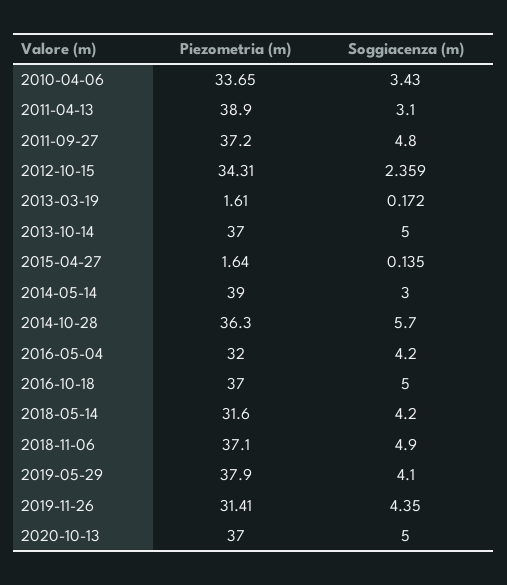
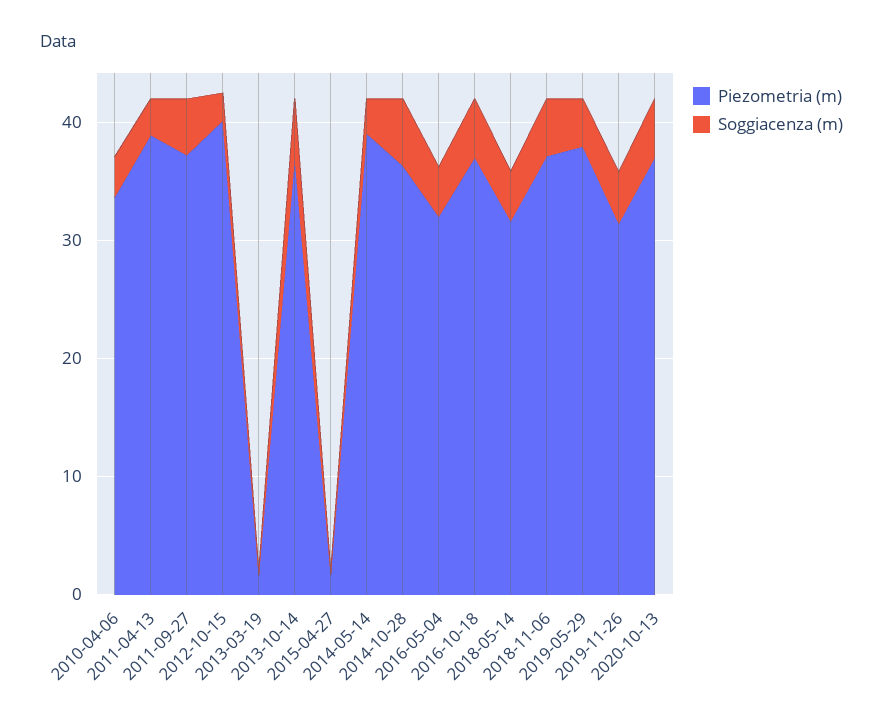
  {
    "Piezometria (m)": {
      "2010-04-06": 33.65,
      "2011-04-13": 38.9,
      "2011-09-27": 37.2,
-     "2012-10-15": 34.31,
+     "2012-10-15": 40,
      "2013-03-19": 1.61,
      "2013-10-14": 37,
      "2015-04-27": 1.64,
      "2014-05-14": 39,
      "2014-10-28": 36.3,
      "2016-05-04": 32,
      "2016-10-18": 37,
      "2018-05-14": 31.6,
      "2018-11-06": 37.1,
      "2019-05-29": 37.9,
      "2019-11-26": 31.41,
      "2020-10-13": 37
    },
    "Soggiacenza (m)": {
      "2010-04-06": 3.43,
      "2011-04-13": 3.1,
      "2011-09-27": 4.8,
      "2012-10-15": 2.359,
      "2013-03-19": 0.172,
      "2013-10-14": 5,
      "2015-04-27": 0.135,
      "2014-05-14": 3,
      "2014-10-28": 5.7,
      "2016-05-04": 4.2,
      "2016-10-18": 5,
      "2018-05-14": 4.2,
      "2018-11-06": 4.9,
      "2019-05-29": 4.1,
      "2019-11-26": 4.35,
      "2020-10-13": 5
    }
  }

